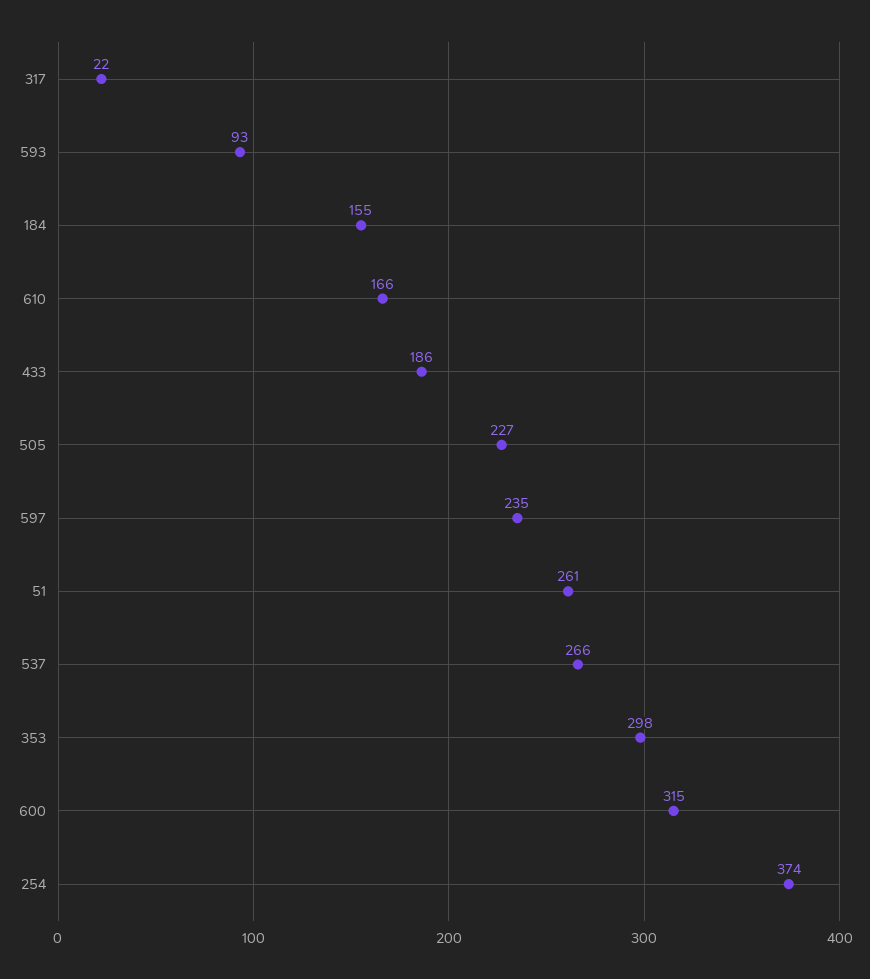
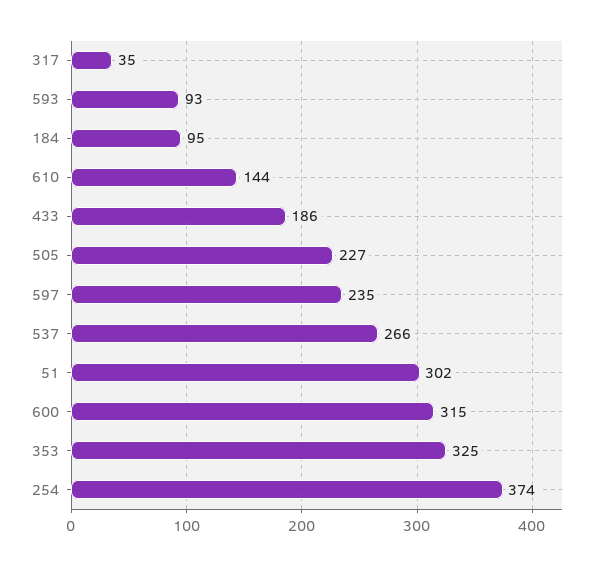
  {
-   "317": 22,
+   "317": 35,
    "593": 93,
-   "184": 155,
+   "184": 95,
-   "610": 166,
+   "610": 144,
    "433": 186,
    "505": 227,
    "597": 235,
-   "51": 261,
+   "51": 302,
    "537": 266,
-   "353": 298,
+   "353": 325,
    "600": 315,
    "254": 374
  }

